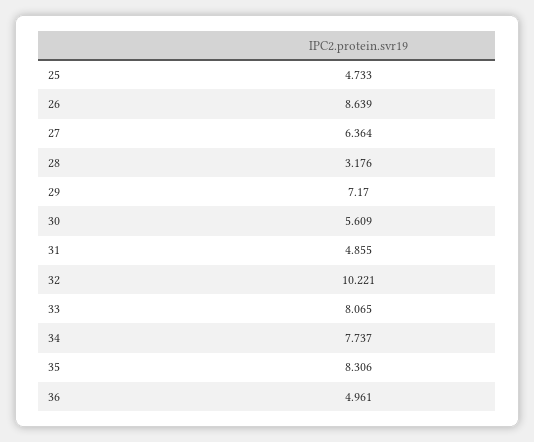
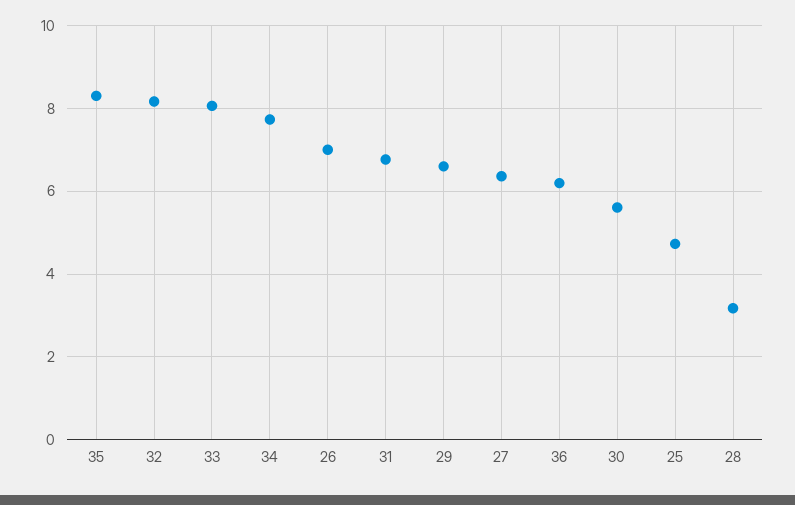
  {
    "25": 4.733,
-   "26": 8.639,
+   "26": 7,
    "27": 6.364,
    "28": 3.176,
-   "29": 7.17,
+   "29": 6.6,
    "30": 5.609,
-   "31": 4.855,
+   "31": 6.8,
-   "32": 10.221,
+   "32": 8.2,
    "33": 8.065,
    "34": 7.737,
    "35": 8.306,
-   "36": 4.961
+   "36": 6.2
  }

